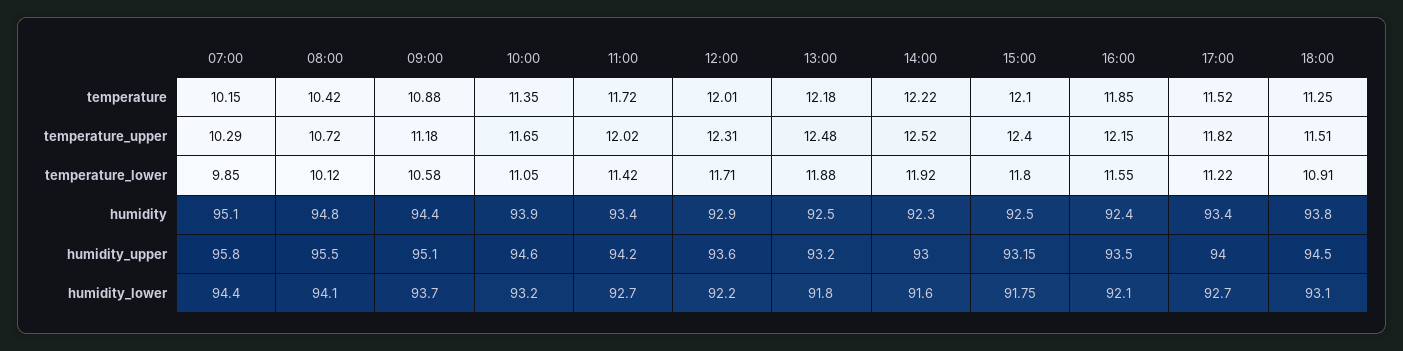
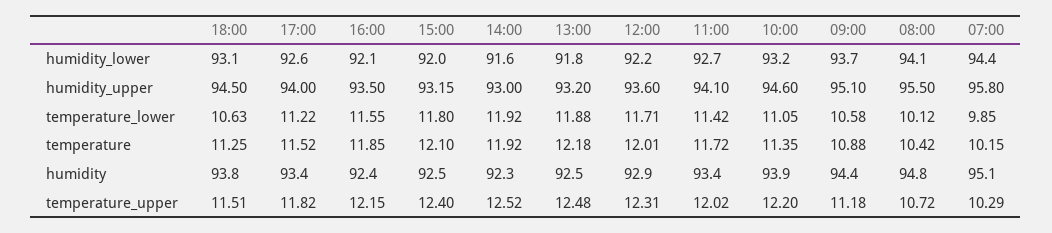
  {
    "07:00": {
      "temperature": 10.15,
      "temperature_upper": 10.29,
      "temperature_lower": 9.85,
      "humidity": 95.1,
      "humidity_upper": 95.8,
      "humidity_lower": 94.4
    },
    "08:00": {
      "temperature": 10.42,
      "temperature_upper": 10.72,
      "temperature_lower": 10.12,
      "humidity": 94.8,
      "humidity_upper": 95.5,
      "humidity_lower": 94.1
    },
    "09:00": {
      "temperature": 10.88,
      "temperature_upper": 11.18,
      "temperature_lower": 10.58,
      "humidity": 94.4,
      "humidity_upper": 95.1,
      "humidity_lower": 93.7
    },
    "10:00": {
      "temperature": 11.35,
-     "temperature_upper": 11.65,
+     "temperature_upper": 12.2,
      "temperature_lower": 11.05,
      "humidity": 93.9,
      "humidity_upper": 94.6,
      "humidity_lower": 93.2
    },
    "11:00": {
      "temperature": 11.72,
      "temperature_upper": 12.02,
      "temperature_lower": 11.42,
      "humidity": 93.4,
-     "humidity_upper": 94.2,
+     "humidity_upper": 94.1,
      "humidity_lower": 92.7
    },
    "12:00": {
      "temperature": 12.01,
      "temperature_upper": 12.31,
      "temperature_lower": 11.71,
      "humidity": 92.9,
      "humidity_upper": 93.6,
      "humidity_lower": 92.2
    },
    "13:00": {
      "temperature": 12.18,
      "temperature_upper": 12.48,
      "temperature_lower": 11.88,
      "humidity": 92.5,
      "humidity_upper": 93.2,
      "humidity_lower": 91.8
    },
    "14:00": {
-     "temperature": 12.22,
+     "temperature": 11.92,
      "temperature_upper": 12.52,
      "temperature_lower": 11.92,
      "humidity": 92.3,
      "humidity_upper": 93,
      "humidity_lower": 91.6
    },
    "15:00": {
      "temperature": 12.1,
      "temperature_upper": 12.4,
      "temperature_lower": 11.8,
      "humidity": 92.5,
      "humidity_upper": 93.15,
-     "humidity_lower": 91.75
+     "humidity_lower": 92
    },
    "16:00": {
      "temperature": 11.85,
      "temperature_upper": 12.15,
      "temperature_lower": 11.55,
      "humidity": 92.4,
      "humidity_upper": 93.5,
      "humidity_lower": 92.1
    },
    "17:00": {
      "temperature": 11.52,
      "temperature_upper": 11.82,
      "temperature_lower": 11.22,
      "humidity": 93.4,
      "humidity_upper": 94,
-     "humidity_lower": 92.7
+     "humidity_lower": 92.6
    },
    "18:00": {
      "temperature": 11.25,
      "temperature_upper": 11.51,
-     "temperature_lower": 10.91,
+     "temperature_lower": 10.63,
      "humidity": 93.8,
      "humidity_upper": 94.5,
      "humidity_lower": 93.1
    }
  }

